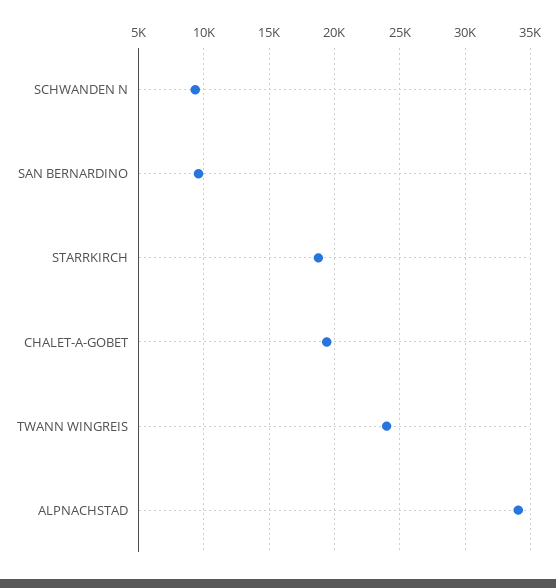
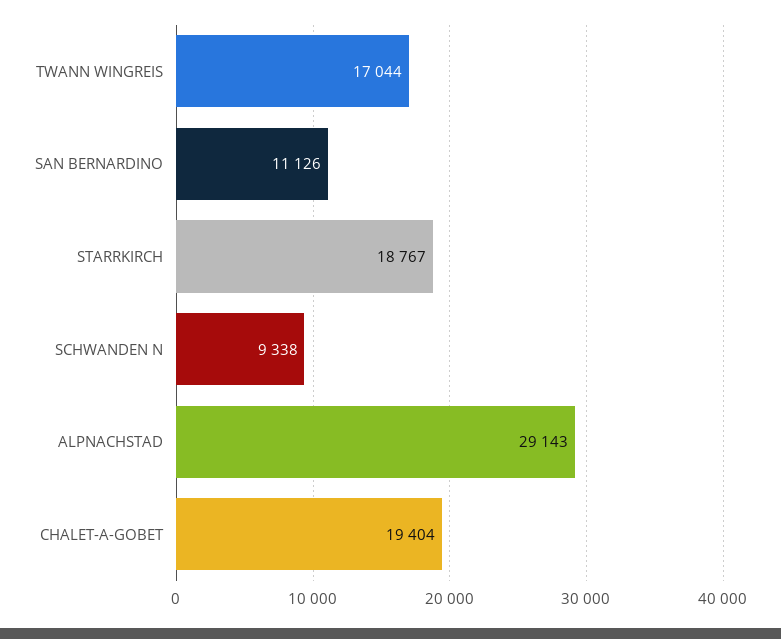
  {
    "SCHWANDEN N": 9338,
-   "SAN BERNARDINO": 9500,
+   "SAN BERNARDINO": 11126,
    "STARRKIRCH": 18767,
    "CHALET-A-GOBET": 19404,
-   "TWANN WINGREIS": 24000,
+   "TWANN WINGREIS": 17044,
-   "ALPNACHSTAD": 34000
+   "ALPNACHSTAD": 29143
  }

